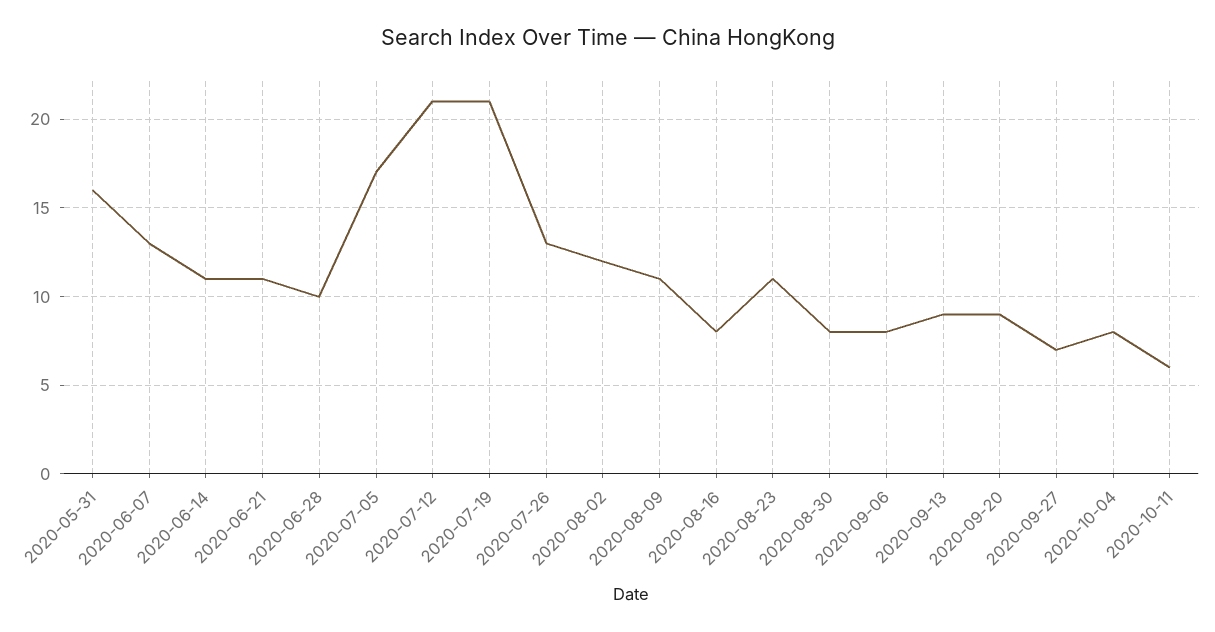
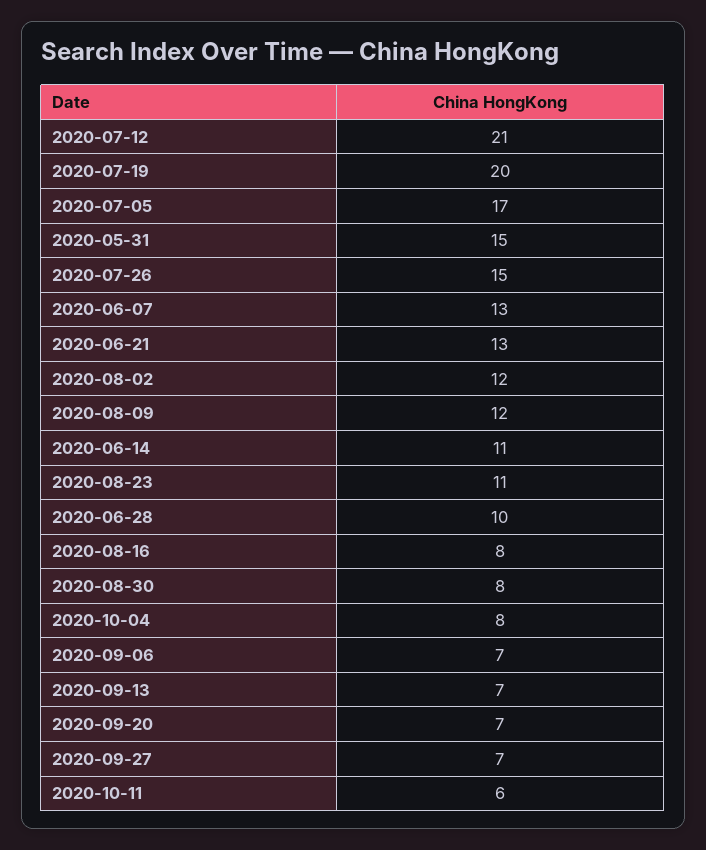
  {
-   "2020-05-31": 16,
+   "2020-05-31": 15,
    "2020-06-07": 13,
    "2020-06-14": 11,
-   "2020-06-21": 11,
+   "2020-06-21": 13,
    "2020-06-28": 10,
    "2020-07-05": 17,
    "2020-07-12": 21,
-   "2020-07-19": 21,
+   "2020-07-19": 20,
-   "2020-07-26": 13,
+   "2020-07-26": 15,
    "2020-08-02": 12,
-   "2020-08-09": 11,
+   "2020-08-09": 12,
    "2020-08-16": 8,
    "2020-08-23": 11,
    "2020-08-30": 8,
-   "2020-09-06": 8,
+   "2020-09-06": 7,
-   "2020-09-13": 9,
+   "2020-09-13": 7,
-   "2020-09-20": 9,
+   "2020-09-20": 7,
    "2020-09-27": 7,
    "2020-10-04": 8,
    "2020-10-11": 6
  }

